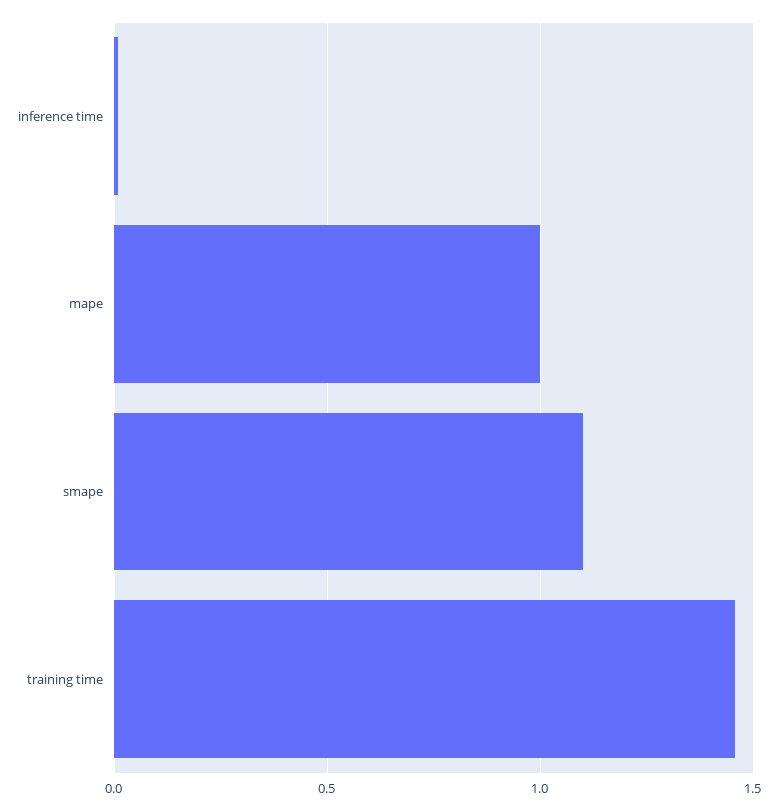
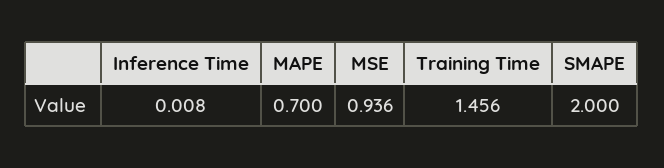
  {
    "inference time": 0.008,
-   "mape": 1,
+   "mape": 0.7,
-   "smape": 1.1,
+   "smape": 2,
-   "training time": 1.456
+   "training time": 1.456,
+   "MSE": 0.936
  }

